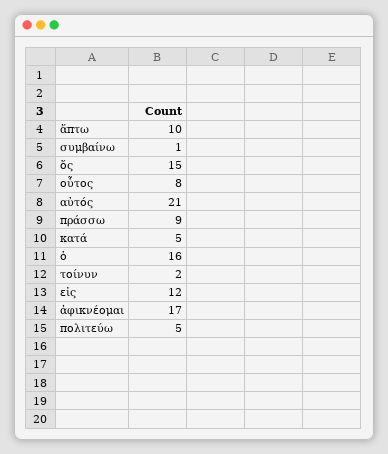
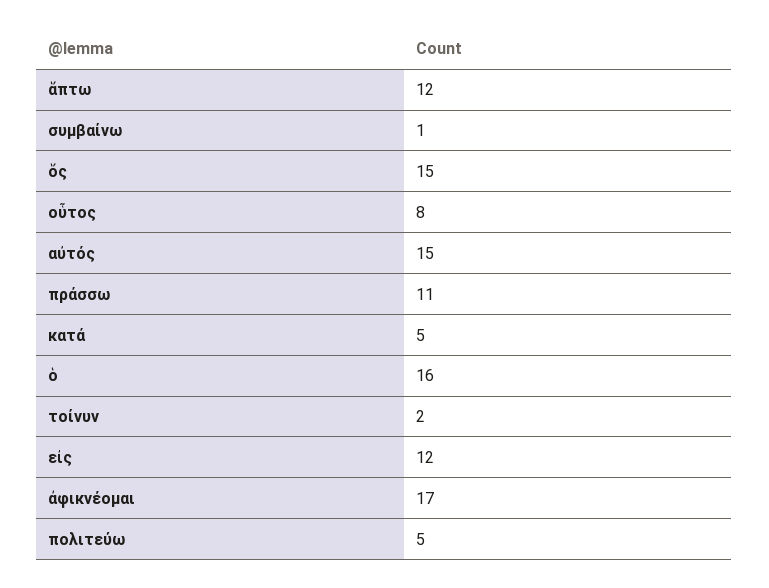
  {
-   "ἅπτω": 10,
+   "ἅπτω": 12,
    "συμβαίνω": 1,
    "ὅς": 15,
    "οὗτος": 8,
-   "αὐτός": 21,
+   "αὐτός": 15,
-   "πράσσω": 9,
+   "πράσσω": 11,
    "κατά": 5,
    "ὁ": 16,
    "τοίνυν": 2,
    "εἰς": 12,
    "ἀφικνέομαι": 17,
    "πολιτεύω": 5
  }

